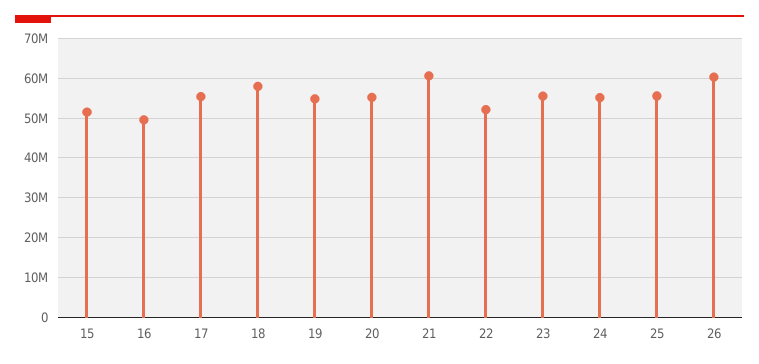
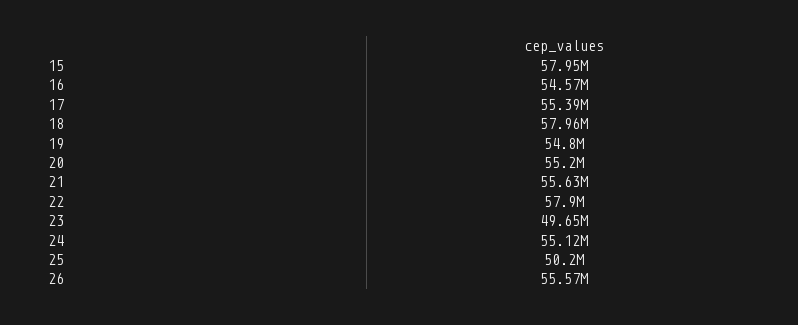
  {
-   "15": 52000000,
+   "15": 57950000,
-   "16": 50000000,
+   "16": 54570000,
    "17": 55390000,
    "18": 57960000,
    "19": 54800000,
    "20": 55200000,
-   "21": 60000000,
+   "21": 55630000,
-   "22": 52000000,
+   "22": 57900000,
-   "23": 56000000,
+   "23": 49650000,
    "24": 55120000,
-   "25": 56000000,
+   "25": 50200000,
-   "26": 60000000
+   "26": 55570000
  }

